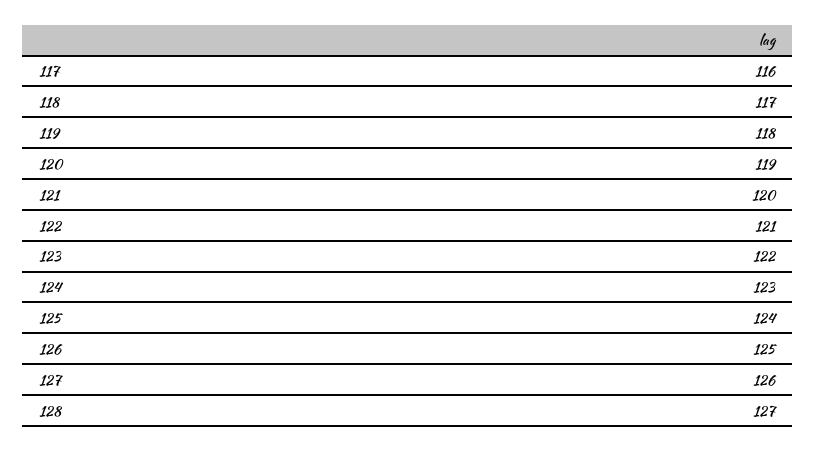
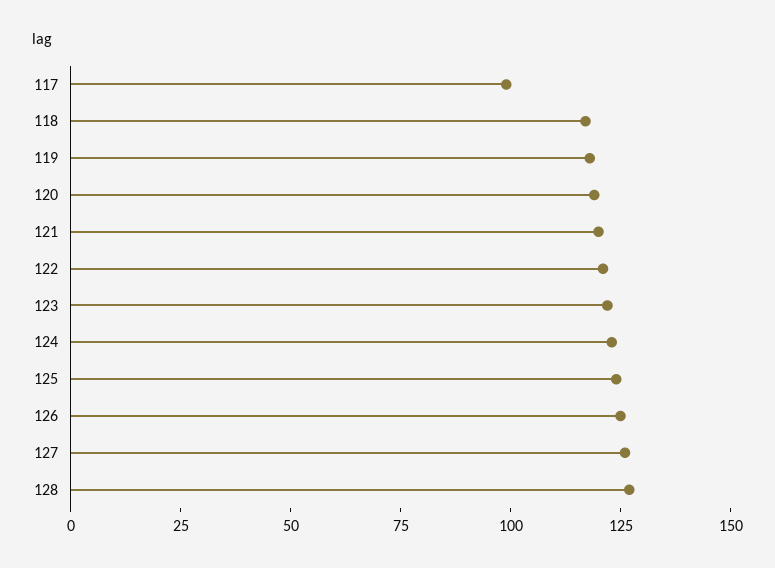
  {
-   "117": 116,
+   "117": 100,
    "118": 117,
    "119": 118,
    "120": 119,
    "121": 120,
    "122": 121,
    "123": 122,
    "124": 123,
    "125": 124,
    "126": 125,
    "127": 126,
    "128": 127
  }

